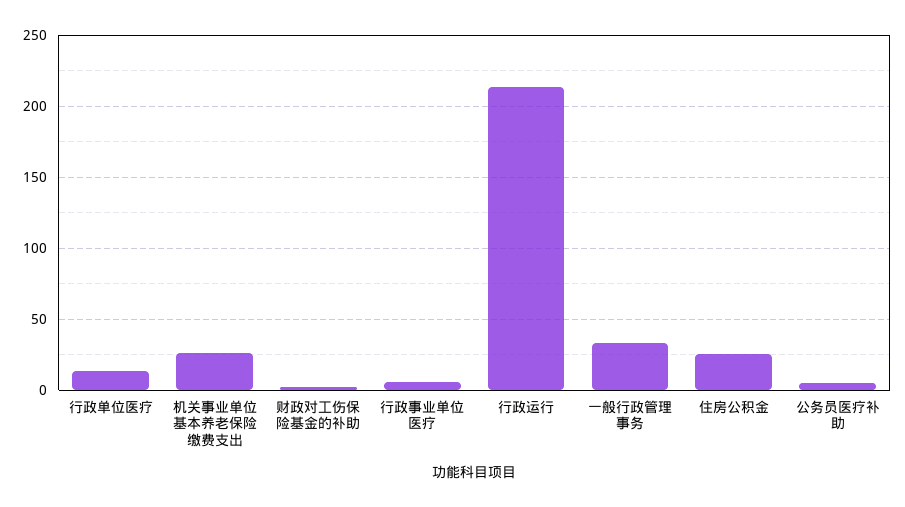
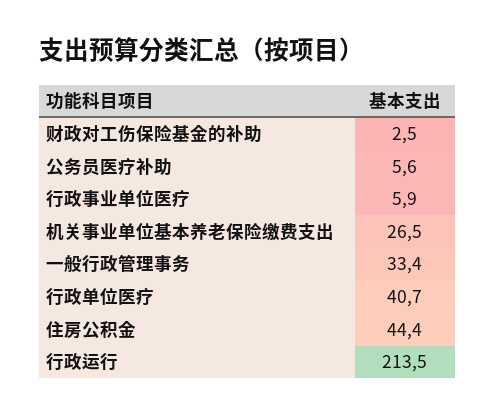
  {
-   "行政单位医疗": 15,
+   "行政单位医疗": 40.7,
    "机关事业单位基本养老保险缴费支出": 26.5,
    "财政对工伤保险基金的补助": 2.5,
    "行政事业单位医疗": 5.9,
    "行政运行": 213.5,
    "一般行政管理事务": 33.4,
-   "住房公积金": 25,
+   "住房公积金": 44.4,
    "公务员医疗补助": 5.6
  }

